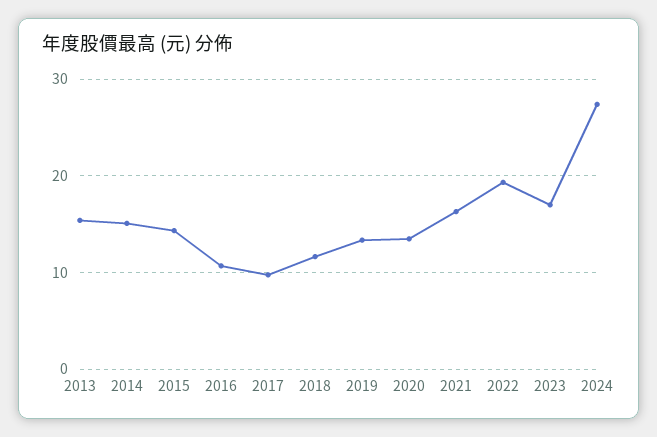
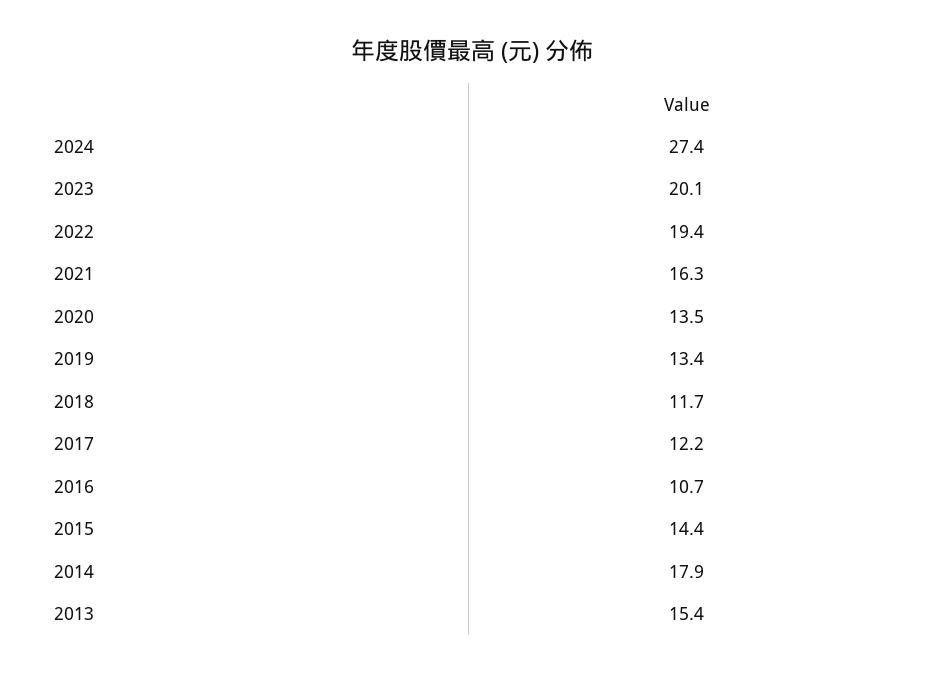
  {
    "2013": 15.4,
-   "2014": 15,
+   "2014": 17.9,
    "2015": 14.4,
    "2016": 10.7,
-   "2017": 10,
+   "2017": 12.2,
    "2018": 11.7,
    "2019": 13.4,
    "2020": 13.5,
    "2021": 16.3,
    "2022": 19.4,
-   "2023": 17,
+   "2023": 20.1,
    "2024": 27.4
  }

